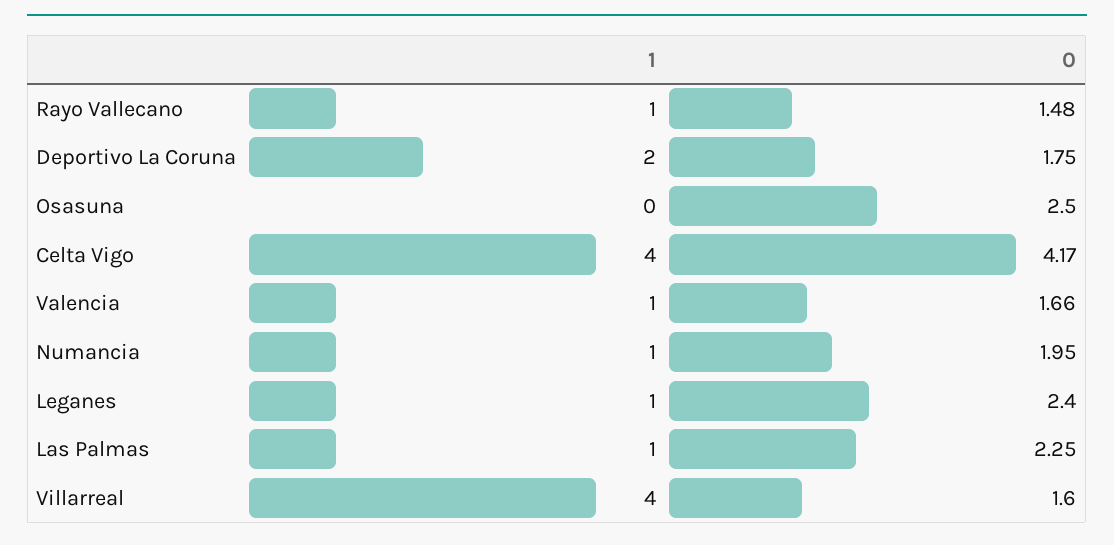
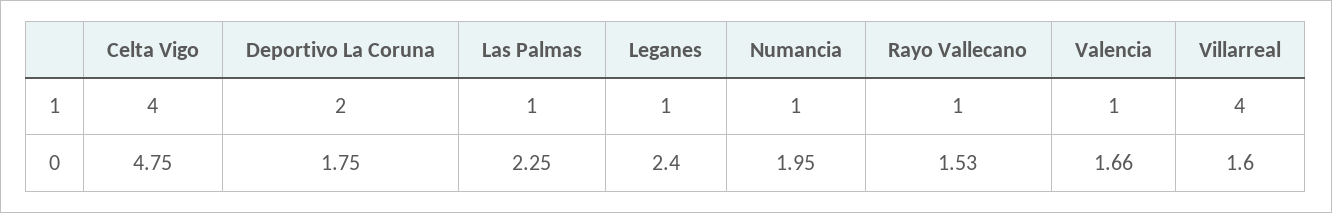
  {
    "1": {
      "Rayo Vallecano": 1,
      "Deportivo La Coruna": 2,
-     "Osasuna": 0,
      "Celta Vigo": 4,
      "Valencia": 1,
      "Numancia": 1,
      "Leganes": 1,
      "Las Palmas": 1,
      "Villarreal": 4
    },
    "0": {
-     "Rayo Vallecano": 1.48,
+     "Rayo Vallecano": 1.53,
      "Deportivo La Coruna": 1.75,
-     "Osasuna": 2.5,
-     "Celta Vigo": 4.17,
+     "Celta Vigo": 4.75,
      "Valencia": 1.66,
      "Numancia": 1.95,
      "Leganes": 2.4,
      "Las Palmas": 2.25,
      "Villarreal": 1.6
    }
  }

